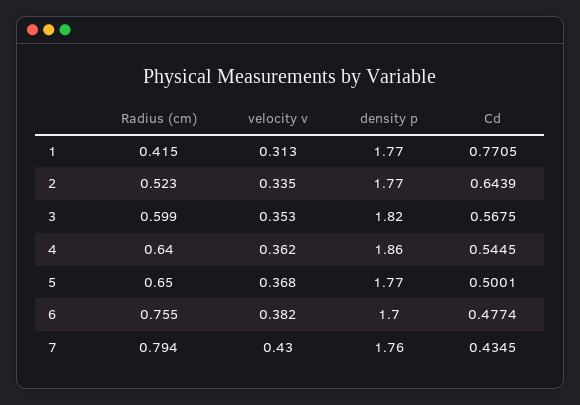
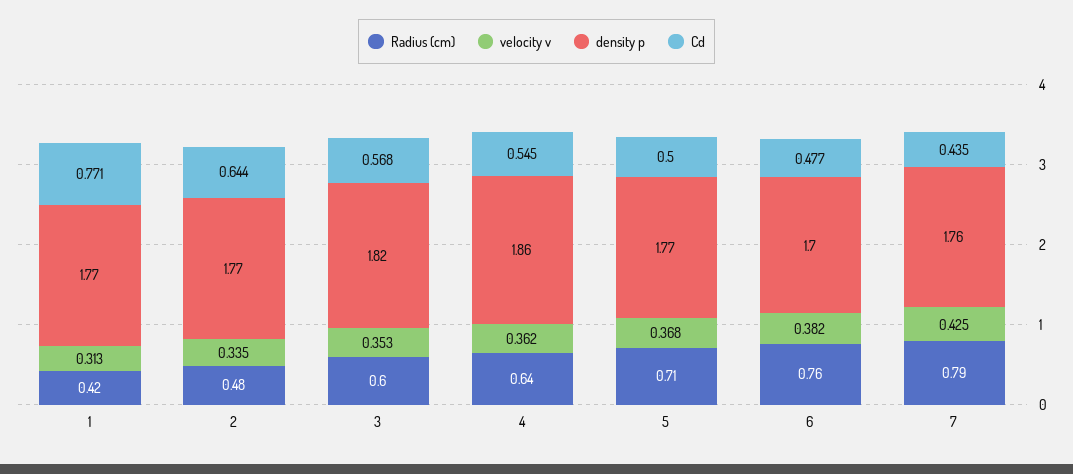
  {
    "Radius (cm)": {
      "1": 0.415,
-     "2": 0.523,
+     "2": 0.48,
      "3": 0.599,
      "4": 0.64,
-     "5": 0.65,
+     "5": 0.71,
      "6": 0.755,
      "7": 0.794
    },
    "velocity v": {
      "1": 0.313,
      "2": 0.335,
      "3": 0.353,
      "4": 0.362,
      "5": 0.368,
      "6": 0.382,
-     "7": 0.43
+     "7": 0.425
    },
    "density p": {
      "1": 1.77,
      "2": 1.77,
      "3": 1.82,
      "4": 1.86,
      "5": 1.77,
      "6": 1.7,
      "7": 1.76
    },
    "Cd": {
      "1": 0.7705,
      "2": 0.6439,
      "3": 0.5675,
      "4": 0.5445,
      "5": 0.5001,
      "6": 0.4774,
      "7": 0.4345
    }
  }

